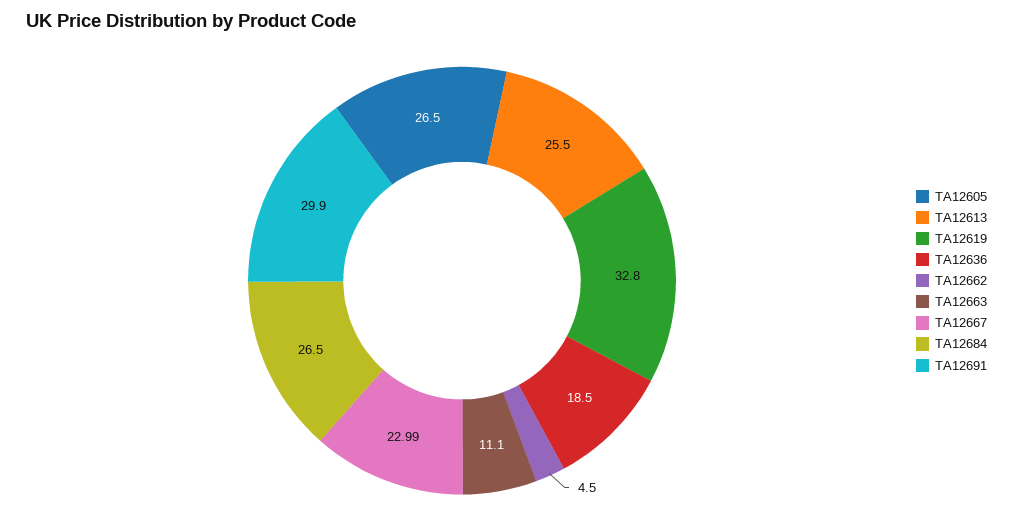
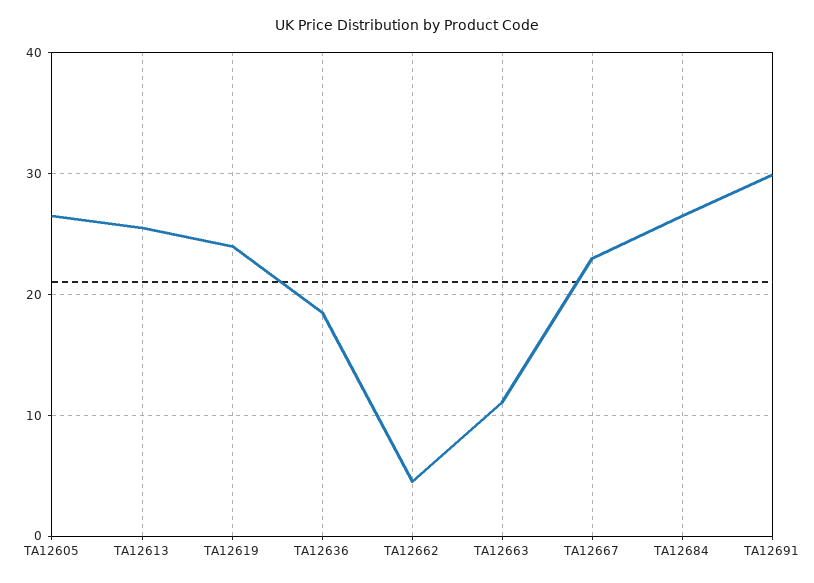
  {
    "TA12605": 26.5,
    "TA12613": 25.5,
-   "TA12619": 32.8,
+   "TA12619": 24,
    "TA12636": 18.5,
    "TA12662": 4.5,
    "TA12663": 11.1,
    "TA12667": 22.99,
    "TA12684": 26.5,
    "TA12691": 29.9
  }

